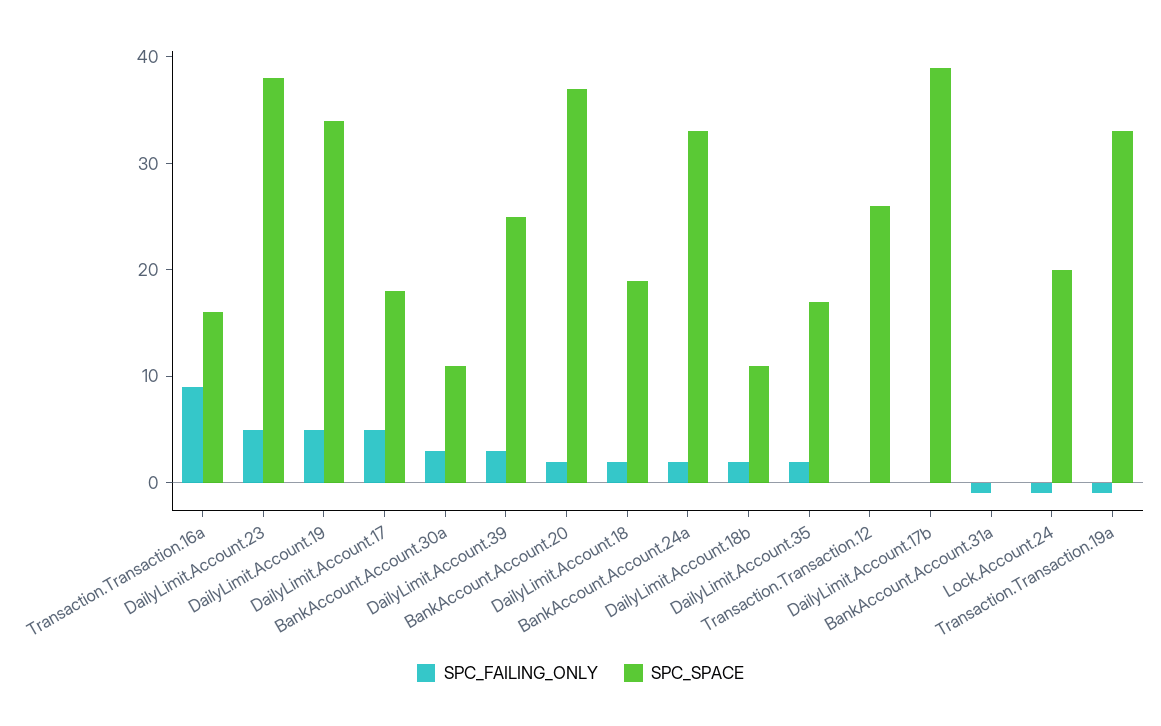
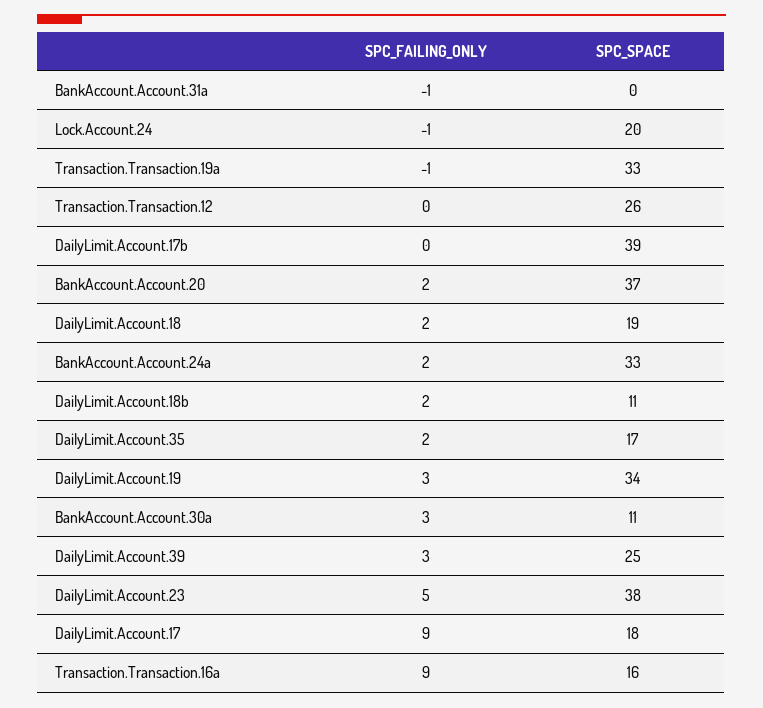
  {
    "SPC_FAILING_ONLY": {
      "Transaction.Transaction.16a": 9,
      "DailyLimit.Account.23": 5,
-     "DailyLimit.Account.19": 5,
+     "DailyLimit.Account.19": 3,
-     "DailyLimit.Account.17": 5,
+     "DailyLimit.Account.17": 9,
      "BankAccount.Account.30a": 3,
      "DailyLimit.Account.39": 3,
      "BankAccount.Account.20": 2,
      "DailyLimit.Account.18": 2,
      "BankAccount.Account.24a": 2,
      "DailyLimit.Account.18b": 2,
      "DailyLimit.Account.35": 2,
      "Transaction.Transaction.12": 0,
      "DailyLimit.Account.17b": 0,
      "BankAccount.Account.31a": -1,
      "Lock.Account.24": -1,
      "Transaction.Transaction.19a": -1
    },
    "SPC_SPACE": {
      "Transaction.Transaction.16a": 16,
      "DailyLimit.Account.23": 38,
      "DailyLimit.Account.19": 34,
      "DailyLimit.Account.17": 18,
      "BankAccount.Account.30a": 11,
      "DailyLimit.Account.39": 25,
      "BankAccount.Account.20": 37,
      "DailyLimit.Account.18": 19,
      "BankAccount.Account.24a": 33,
      "DailyLimit.Account.18b": 11,
      "DailyLimit.Account.35": 17,
      "Transaction.Transaction.12": 26,
      "DailyLimit.Account.17b": 39,
      "BankAccount.Account.31a": 0,
      "Lock.Account.24": 20,
      "Transaction.Transaction.19a": 33
    }
  }

